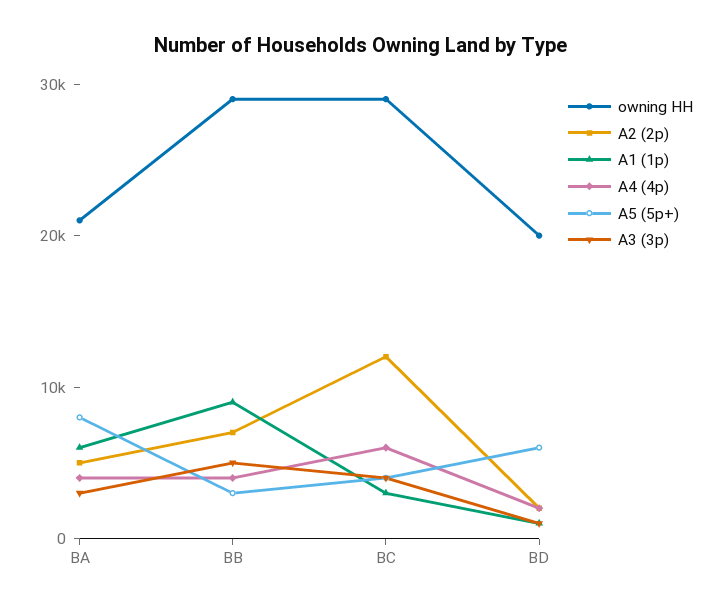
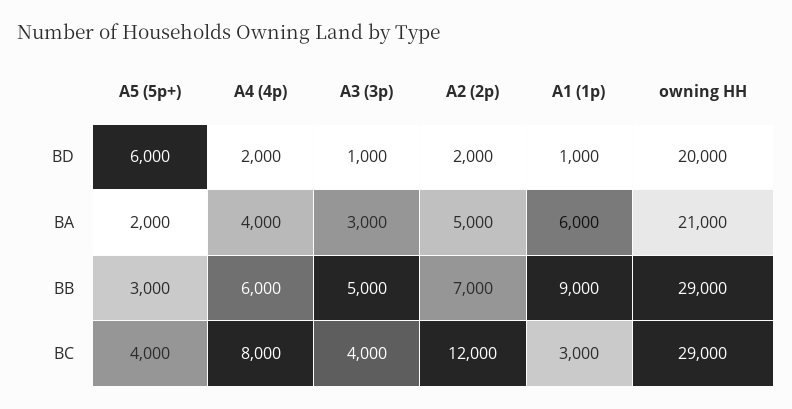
  {
    "owning HH": {
      "BA": 21000,
      "BB": 29000,
      "BC": 29000,
      "BD": 20000
    },
    "A2 (2p)": {
      "BA": 5000,
      "BB": 7000,
      "BC": 12000,
      "BD": 2000
    },
    "A1 (1p)": {
      "BA": 6000,
      "BB": 9000,
      "BC": 3000,
      "BD": 1000
    },
    "A4 (4p)": {
      "BA": 4000,
-     "BB": 4000,
+     "BB": 6000,
-     "BC": 6000,
+     "BC": 8000,
      "BD": 2000
    },
    "A5 (5p+)": {
-     "BA": 8000,
+     "BA": 2000,
      "BB": 3000,
      "BC": 4000,
      "BD": 6000
    },
    "A3 (3p)": {
      "BA": 3000,
      "BB": 5000,
      "BC": 4000,
      "BD": 1000
    }
  }

